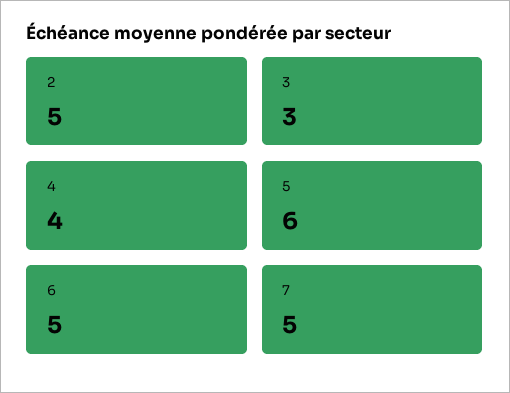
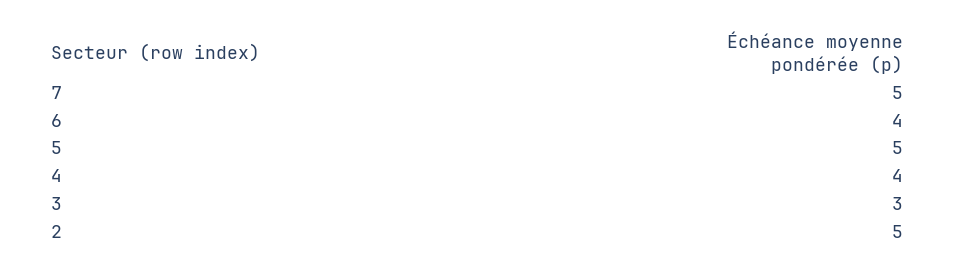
  {
    "2": 5,
    "3": 3,
    "4": 4,
-   "5": 6,
+   "5": 5,
-   "6": 5,
+   "6": 4,
    "7": 5
  }

